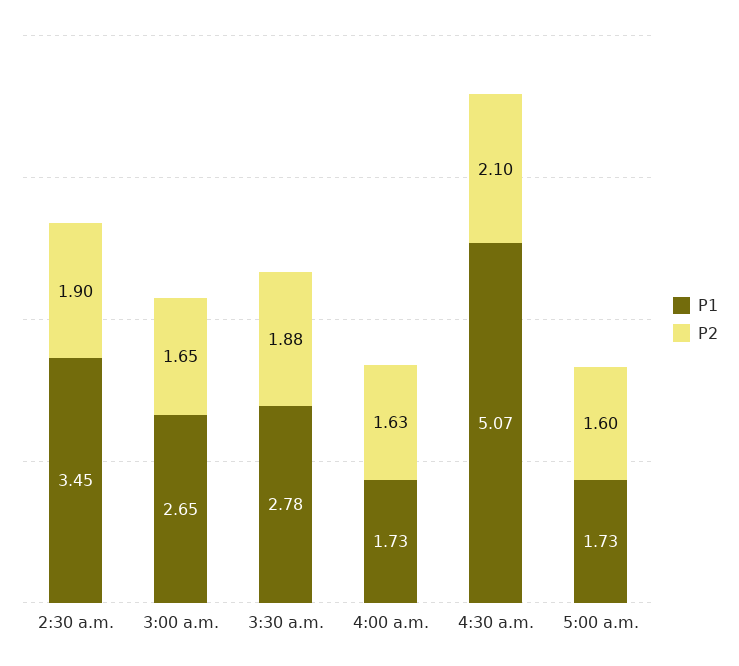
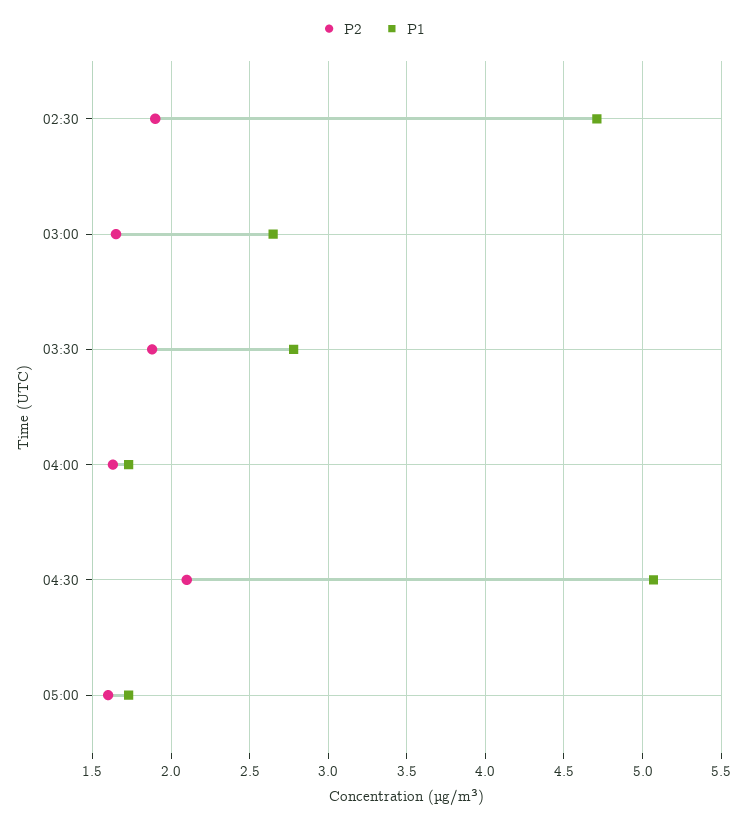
  {
    "P1": {
-     "2:30 a.m.": 3.45,
+     "2:30 a.m.": 4.7,
      "3:00 a.m.": 2.65,
      "3:30 a.m.": 2.78,
      "4:00 a.m.": 1.73,
      "4:30 a.m.": 5.07,
      "5:00 a.m.": 1.73
    },
    "P2": {
      "2:30 a.m.": 1.9,
      "3:00 a.m.": 1.65,
      "3:30 a.m.": 1.88,
      "4:00 a.m.": 1.63,
      "4:30 a.m.": 2.1,
      "5:00 a.m.": 1.6
    }
  }

